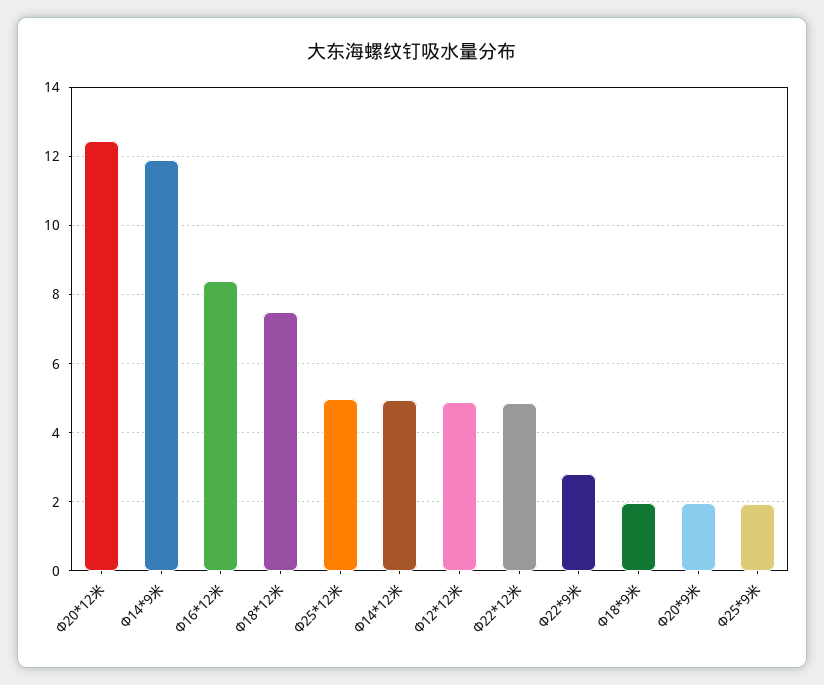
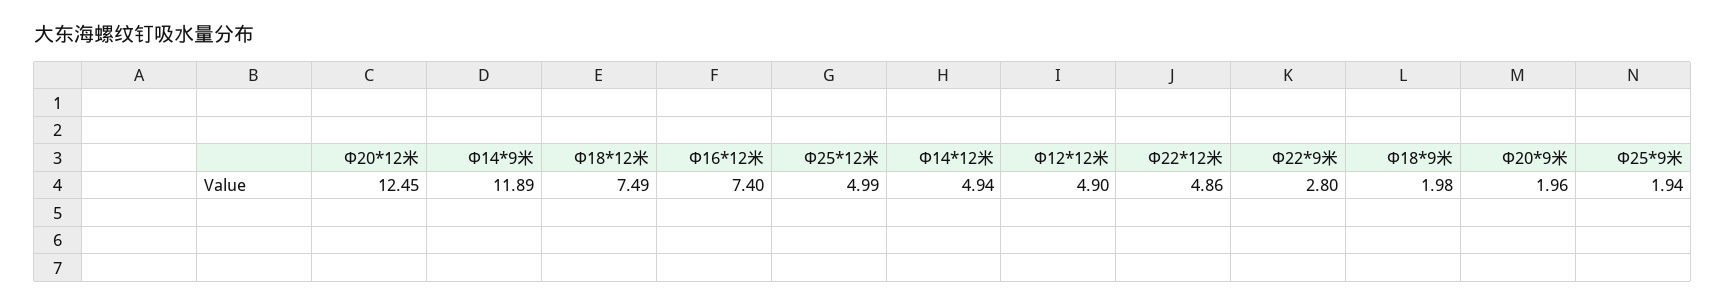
  {
    "Φ20*12米": 12.45,
    "Φ14*9米": 11.89,
-   "Φ16*12米": 8.4,
+   "Φ16*12米": 7.4,
    "Φ18*12米": 7.49,
    "Φ25*12米": 4.99,
    "Φ14*12米": 4.94,
    "Φ12*12米": 4.9,
    "Φ22*12米": 4.86,
    "Φ22*9米": 2.8,
    "Φ18*9米": 1.98,
    "Φ20*9米": 1.96,
    "Φ25*9米": 1.94
  }

